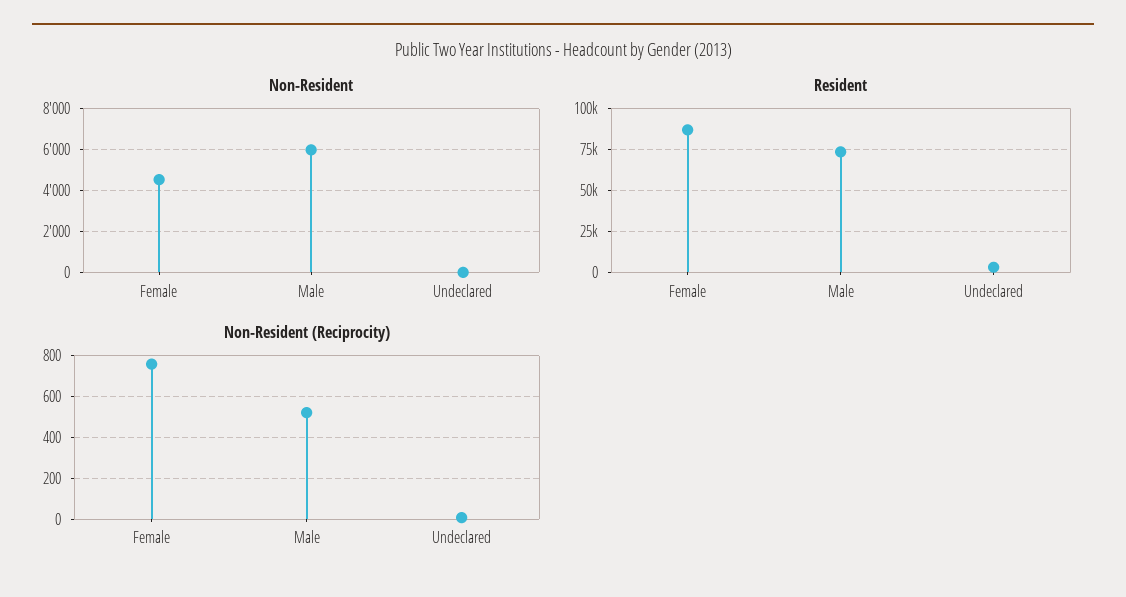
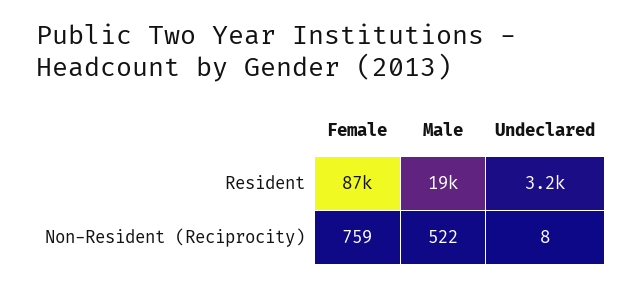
  {
-   "Non-Resident": {
-     "Female": 4500,
-     "Male": 6000,
-     "Undeclared": 0
-   },
    "Resident": {
      "Female": 87000,
-     "Male": 75000,
+     "Male": 19000,
      "Undeclared": 3200
    },
    "Non-Resident (Reciprocity)": {
      "Female": 759,
      "Male": 522,
      "Undeclared": 8
    }
  }

